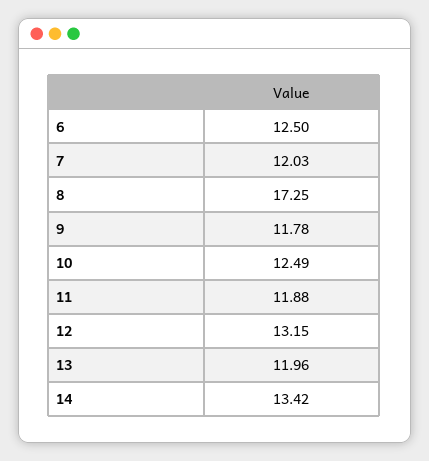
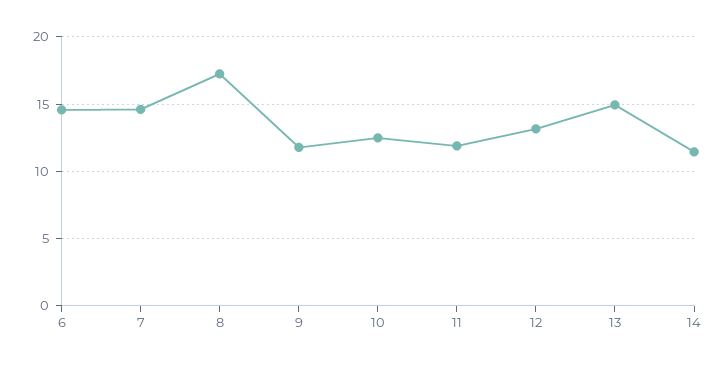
  {
-   "6": 12.5,
+   "6": 14.5,
-   "7": 12.03,
+   "7": 14.5,
    "8": 17.25,
    "9": 11.78,
    "10": 12.49,
    "11": 11.88,
    "12": 13.15,
-   "13": 11.96,
+   "13": 15,
-   "14": 13.42
+   "14": 11.5
  }

